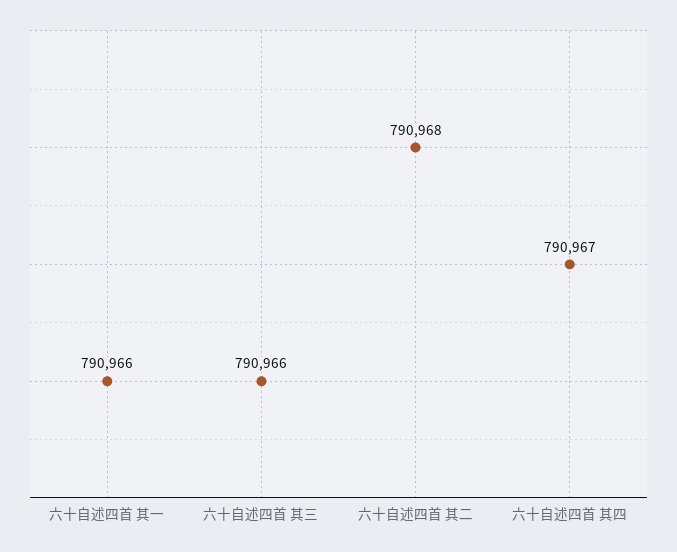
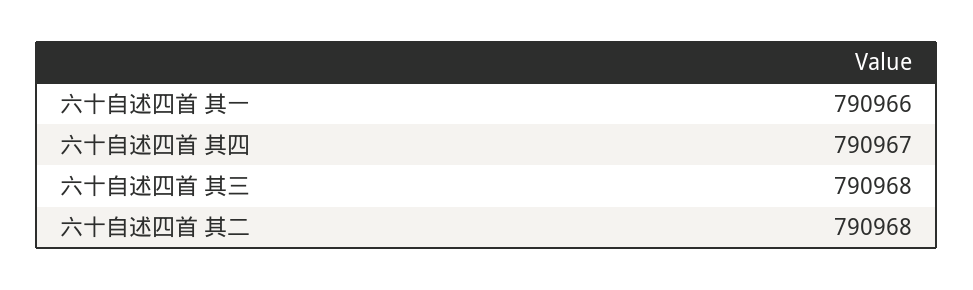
  {
    "六十自述四首 其一": 790966,
-   "六十自述四首 其三": 790966,
+   "六十自述四首 其三": 790968,
    "六十自述四首 其二": 790968,
    "六十自述四首 其四": 790967
  }

